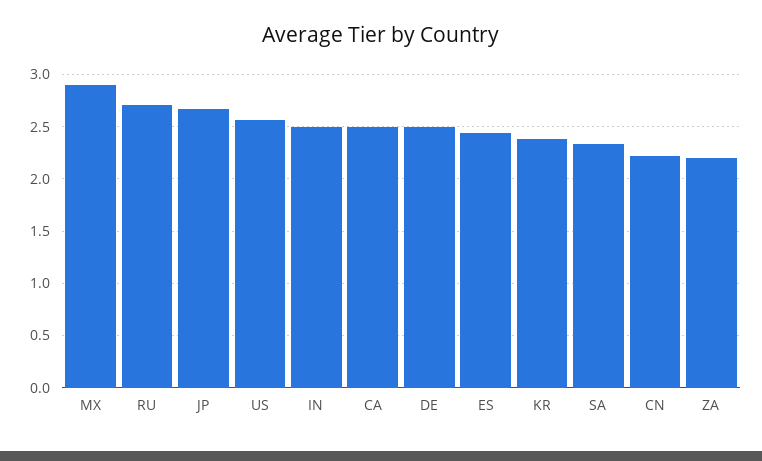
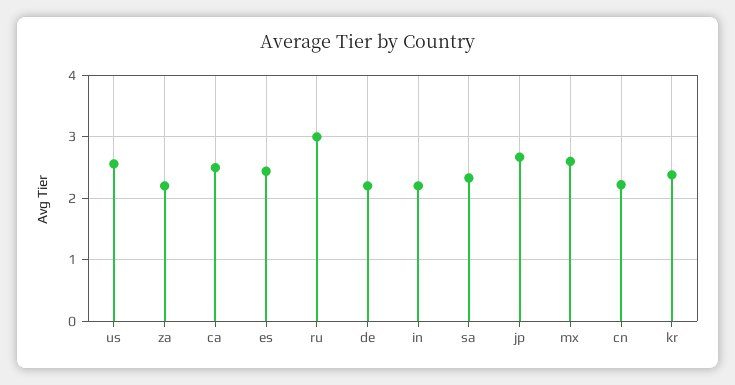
  {
-   "MX": 2.9,
+   "MX": 2.6,
-   "RU": 2.7,
+   "RU": 3,
    "JP": 2.7,
    "US": 2.6,
-   "IN": 2.5,
+   "IN": 2.2,
    "CA": 2.5,
-   "DE": 2.5,
+   "DE": 2.2,
    "ES": 2.4,
    "KR": 2.4,
    "SA": 2.3,
    "CN": 2.2,
    "ZA": 2.2
  }

